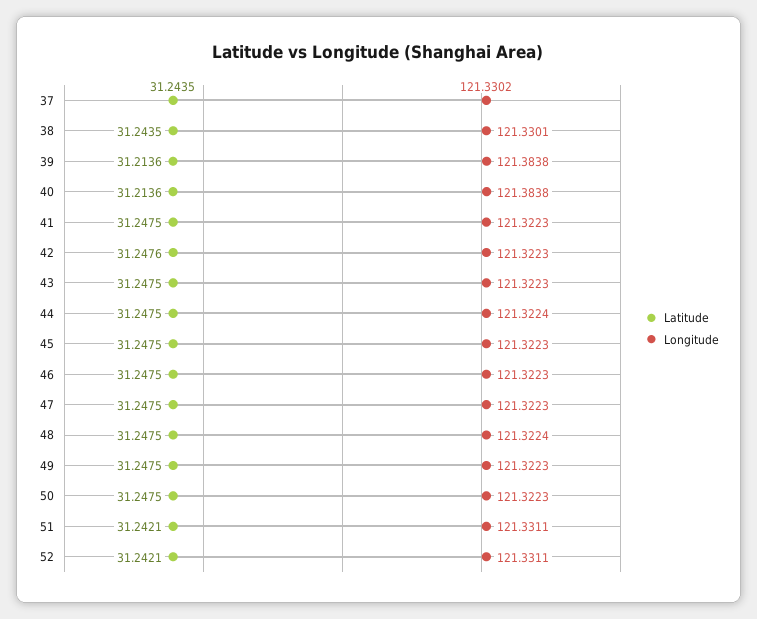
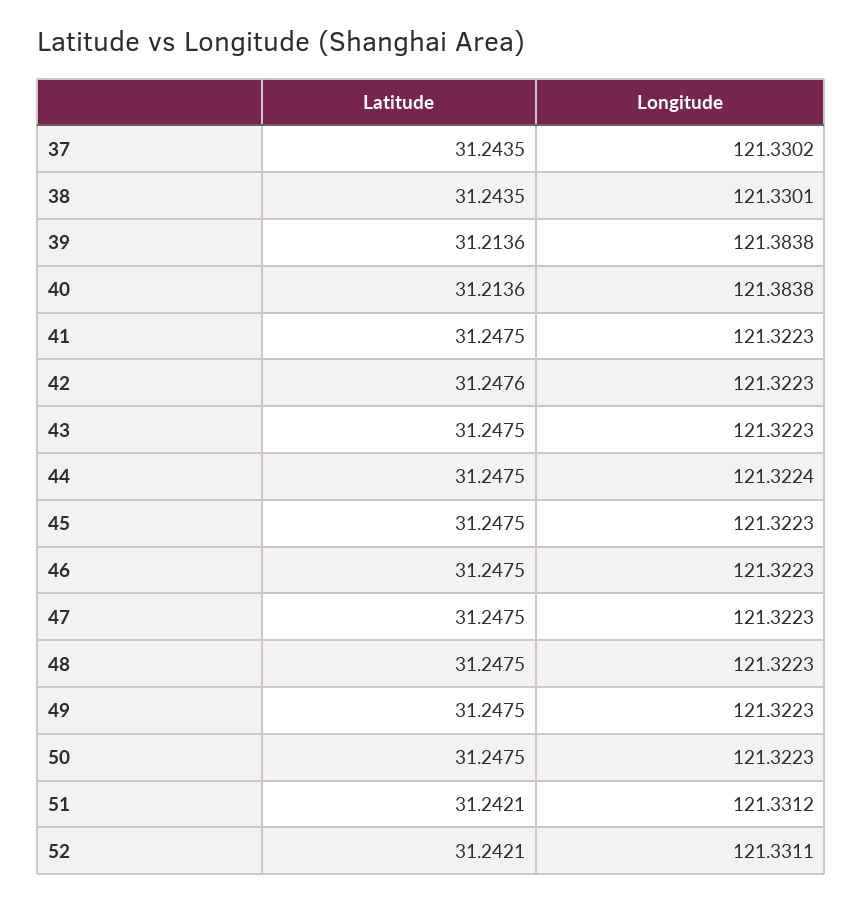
  {
    "Latitude": {
      "37": 31.2435,
      "38": 31.2435,
      "39": 31.2136,
      "40": 31.2136,
      "41": 31.2475,
      "42": 31.2476,
      "43": 31.2475,
      "44": 31.2475,
      "45": 31.2475,
      "46": 31.2475,
      "47": 31.2475,
      "48": 31.2475,
      "49": 31.2475,
      "50": 31.2475,
      "51": 31.2421,
      "52": 31.2421
    },
    "Longitude": {
      "37": 121.3302,
      "38": 121.3301,
      "39": 121.3838,
      "40": 121.3838,
      "41": 121.3223,
      "42": 121.3223,
      "43": 121.3223,
      "44": 121.3224,
      "45": 121.3223,
      "46": 121.3223,
      "47": 121.3223,
-     "48": 121.3224,
+     "48": 121.3223,
      "49": 121.3223,
      "50": 121.3223,
-     "51": 121.3311,
+     "51": 121.3312,
      "52": 121.3311
    }
  }

